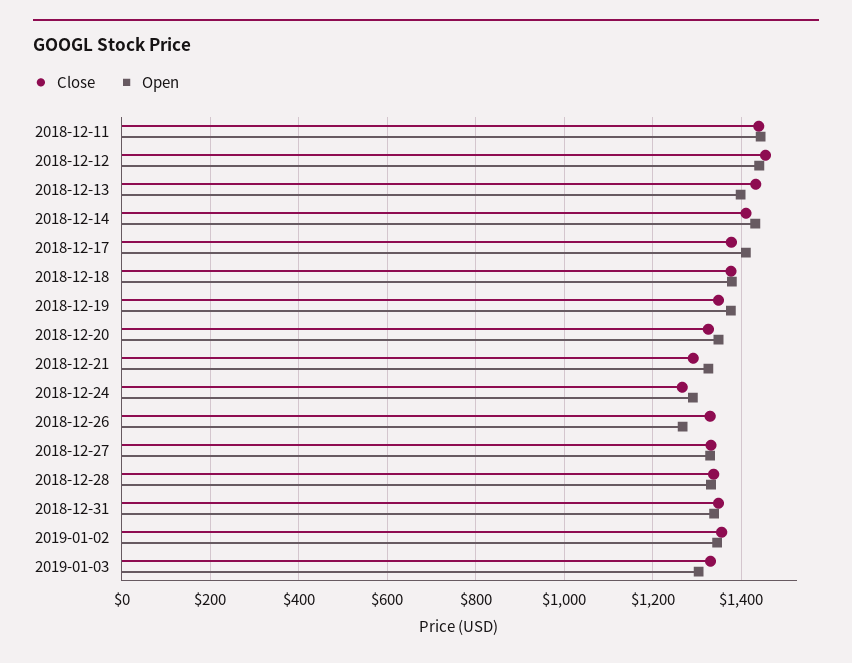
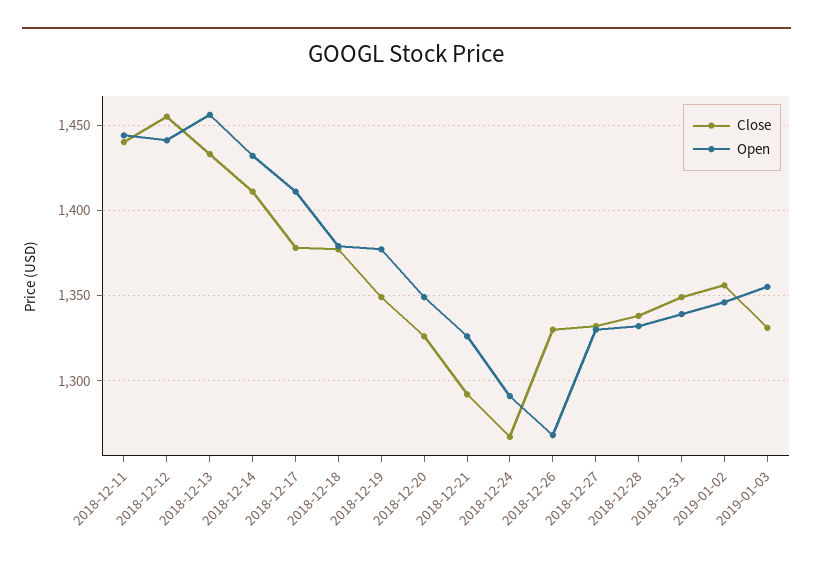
  {
    "Close": {
      "2018-12-11": 1440,
      "2018-12-12": 1455,
      "2018-12-13": 1435,
      "2018-12-14": 1410,
      "2018-12-17": 1380,
      "2018-12-18": 1375,
      "2018-12-19": 1350,
      "2018-12-20": 1325,
      "2018-12-21": 1290,
      "2018-12-24": 1265,
      "2018-12-26": 1330,
      "2018-12-27": 1330,
      "2018-12-28": 1340,
      "2018-12-31": 1350,
      "2019-01-02": 1355,
      "2019-01-03": 1330
    },
    "Open": {
      "2018-12-11": 1445,
      "2018-12-12": 1440,
-     "2018-12-13": 1400,
+     "2018-12-13": 1455,
      "2018-12-14": 1430,
      "2018-12-17": 1410,
      "2018-12-18": 1380,
      "2018-12-19": 1375,
      "2018-12-20": 1350,
      "2018-12-21": 1325,
      "2018-12-24": 1290,
      "2018-12-26": 1270,
      "2018-12-27": 1330,
      "2018-12-28": 1330,
      "2018-12-31": 1340,
      "2019-01-02": 1345,
-     "2019-01-03": 1300
+     "2019-01-03": 1355
    }
  }

